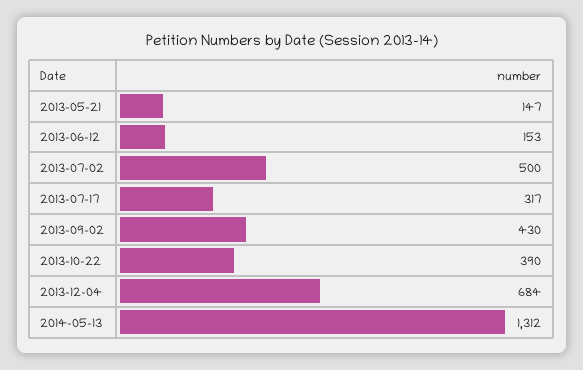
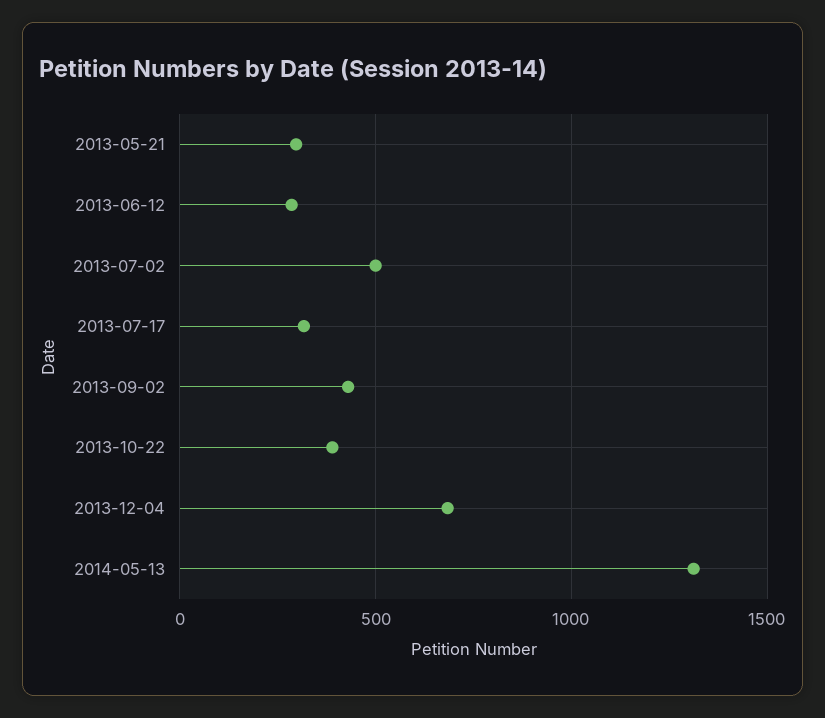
  {
-   "2013-05-21": 147,
+   "2013-05-21": 300,
-   "2013-06-12": 153,
+   "2013-06-12": 300,
    "2013-07-02": 500,
    "2013-07-17": 317,
    "2013-09-02": 430,
    "2013-10-22": 390,
    "2013-12-04": 684,
    "2014-05-13": 1312
  }

